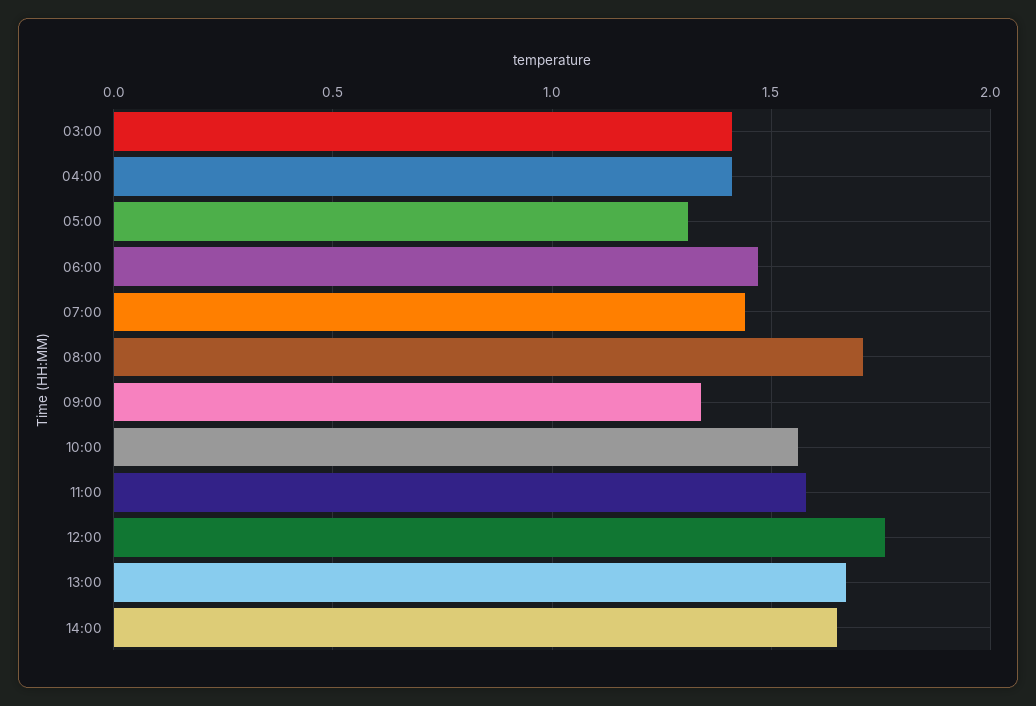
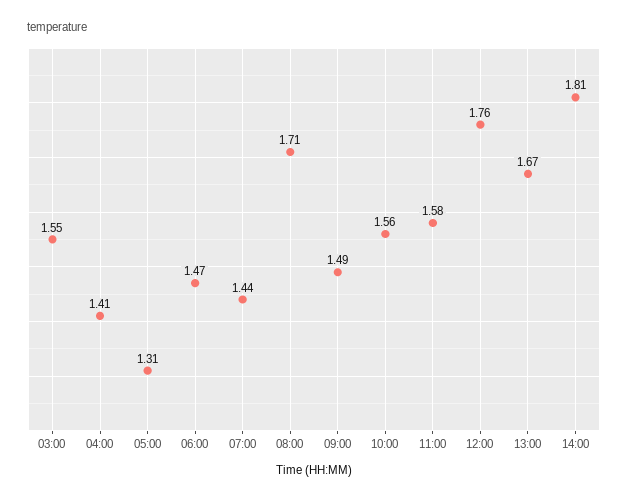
  {
-   "03:00": 1.4,
+   "03:00": 1.55,
    "04:00": 1.41,
    "05:00": 1.31,
    "06:00": 1.47,
    "07:00": 1.44,
    "08:00": 1.71,
-   "09:00": 1.35,
+   "09:00": 1.49,
    "10:00": 1.56,
    "11:00": 1.58,
    "12:00": 1.76,
    "13:00": 1.67,
-   "14:00": 1.65
+   "14:00": 1.81
  }

